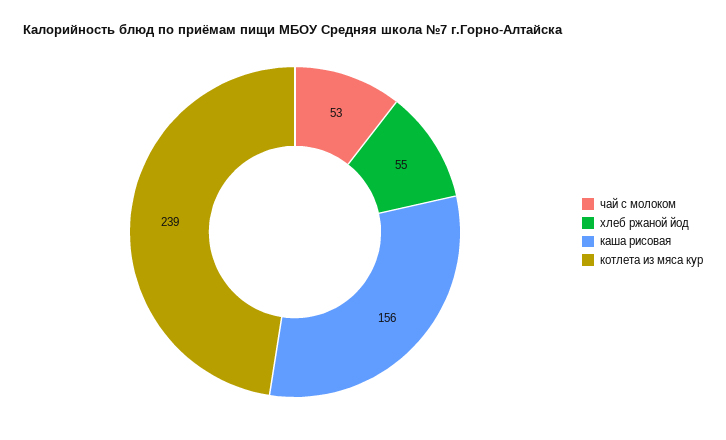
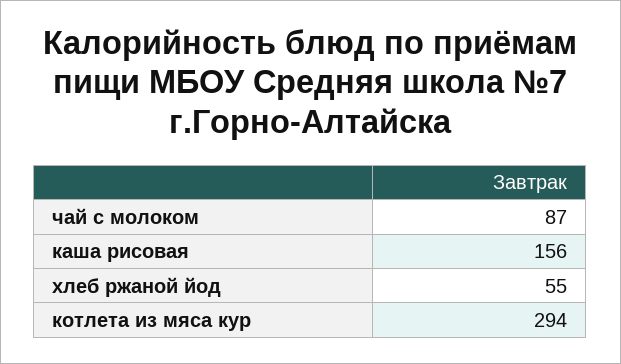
  {
-   "чай с молоком": 53,
+   "чай с молоком": 87,
    "хлеб ржаной йод": 55,
    "каша рисовая": 156,
-   "котлета из мяса кур": 239
+   "котлета из мяса кур": 294
  }

